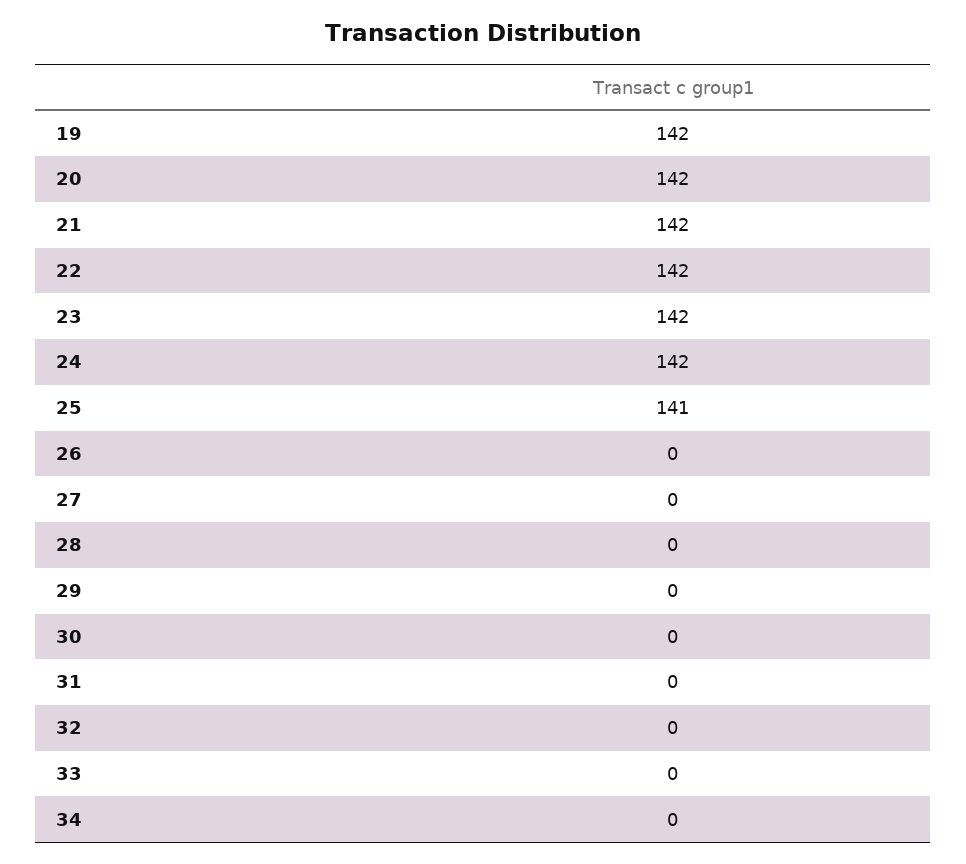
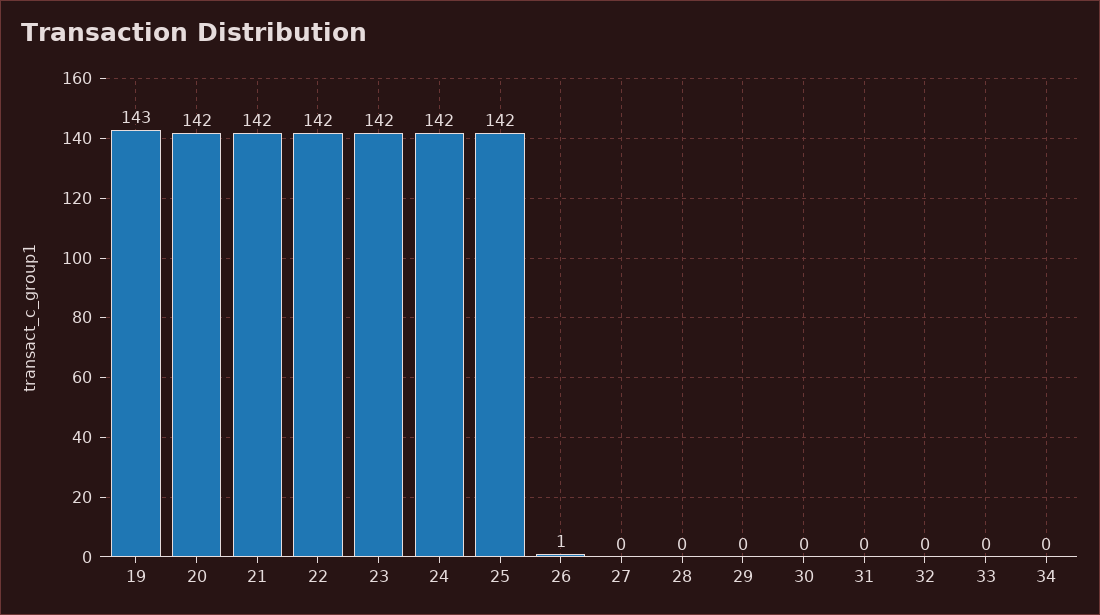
  {
-   "19": 142,
+   "19": 143,
    "20": 142,
    "21": 142,
    "22": 142,
    "23": 142,
    "24": 142,
-   "25": 141,
+   "25": 142,
-   "26": 0,
+   "26": 1,
    "27": 0,
    "28": 0,
    "29": 0,
    "30": 0,
    "31": 0,
    "32": 0,
    "33": 0,
    "34": 0
  }

